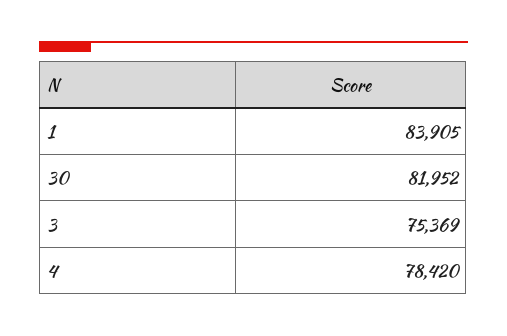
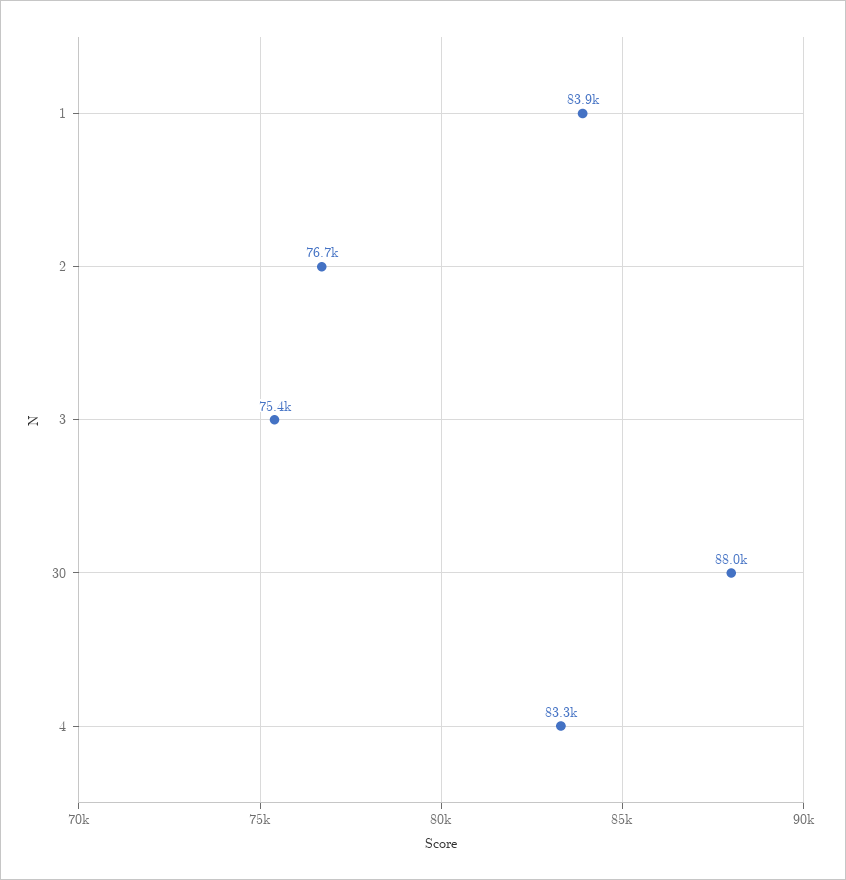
  {
    "1": 83905,
-   "30": 81952,
+   "30": 88000,
    "3": 75369,
-   "4": 78420
+   "4": 83300,
+   "2": 76700
  }

